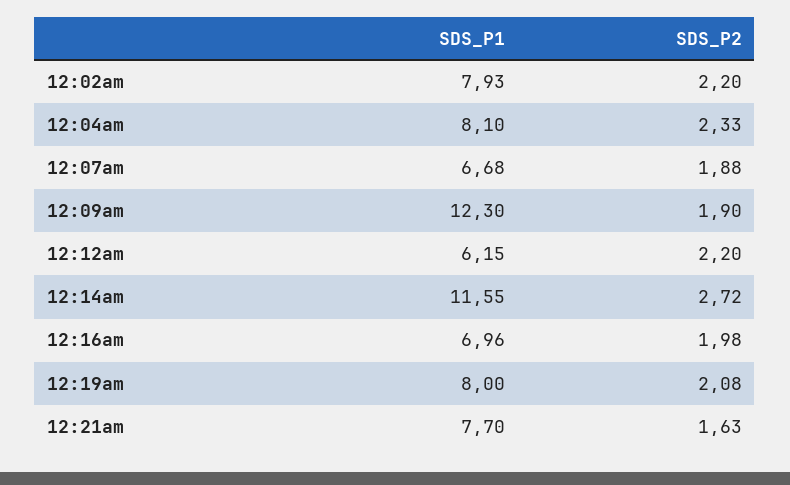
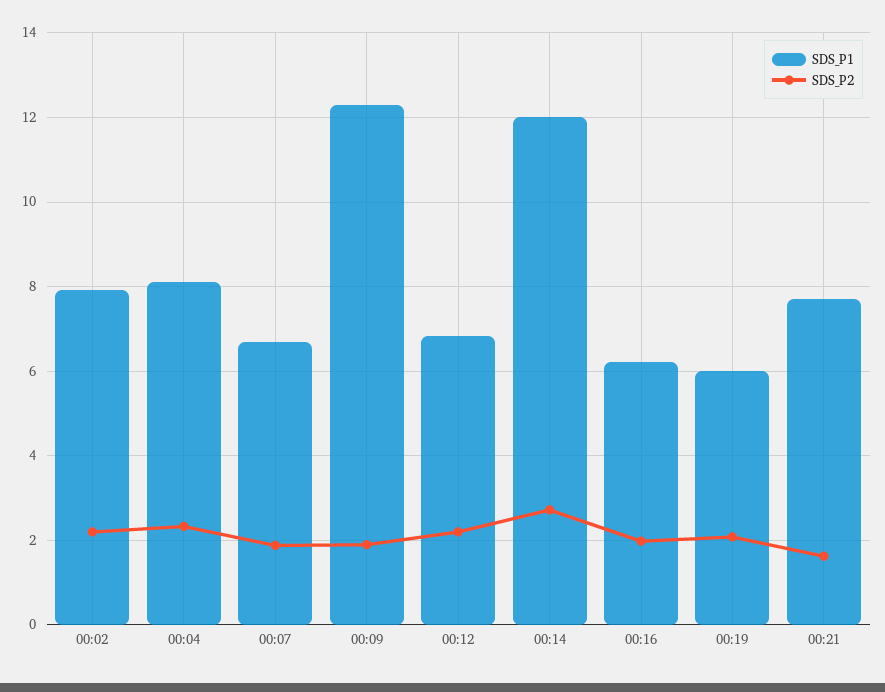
  {
    "SDS_P1": {
      "12:02am": 7.93,
      "12:04am": 8.1,
      "12:07am": 6.68,
      "12:09am": 12.3,
-     "12:12am": 6.15,
+     "12:12am": 6.8,
-     "12:14am": 11.55,
+     "12:14am": 12,
-     "12:16am": 6.96,
+     "12:16am": 6.2,
-     "12:19am": 8,
+     "12:19am": 6,
      "12:21am": 7.7
    },
    "SDS_P2": {
      "12:02am": 2.2,
      "12:04am": 2.33,
      "12:07am": 1.88,
      "12:09am": 1.9,
      "12:12am": 2.2,
      "12:14am": 2.72,
      "12:16am": 1.98,
      "12:19am": 2.08,
      "12:21am": 1.63
    }
  }

